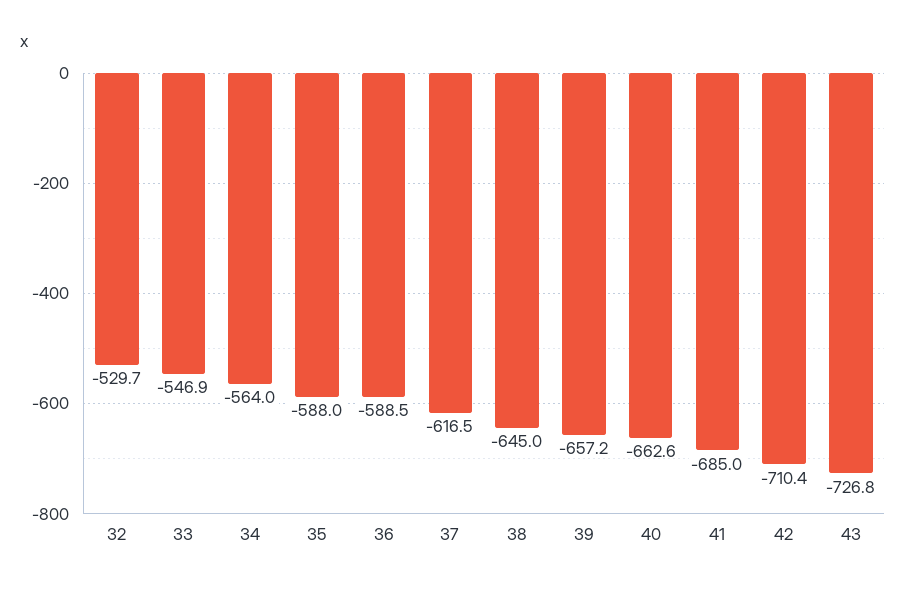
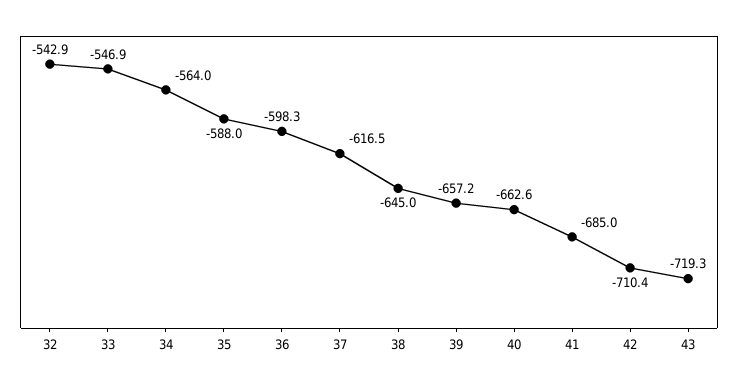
  {
-   "32": -529.7,
+   "32": -542.9,
    "33": -546.9,
    "34": -564,
    "35": -588,
-   "36": -588.5,
+   "36": -598.3,
    "37": -616.5,
    "38": -645,
    "39": -657.2,
    "40": -662.6,
    "41": -685,
    "42": -710.4,
-   "43": -726.8
+   "43": -719.3
  }

